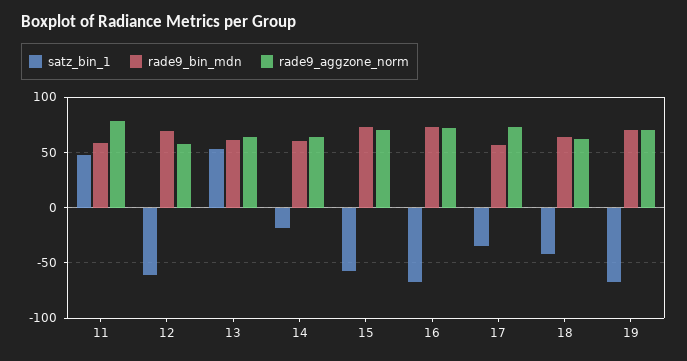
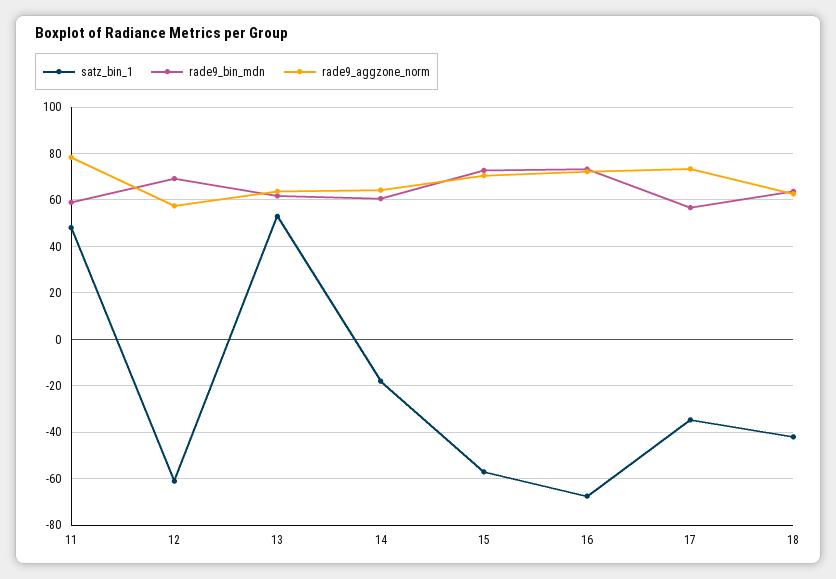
  {
    "satz_bin_1": {
      "11": 50,
      "12": -60,
      "13": 55,
      "14": -20,
      "15": -55,
      "16": -65,
      "17": -35,
-     "18": -40,
+     "18": -40
-     "19": -70
    },
    "rade9_bin_mdn": {
      "11": 60,
      "12": 70,
      "13": 60,
      "14": 60,
      "15": 75,
      "16": 75,
      "17": 55,
-     "18": 65,
+     "18": 65
-     "19": 70
    },
    "rade9_aggzone_norm": {
      "11": 80,
      "12": 55,
      "13": 65,
      "14": 65,
      "15": 70,
      "16": 70,
      "17": 75,
-     "18": 65,
+     "18": 65
-     "19": 70
    }
  }

